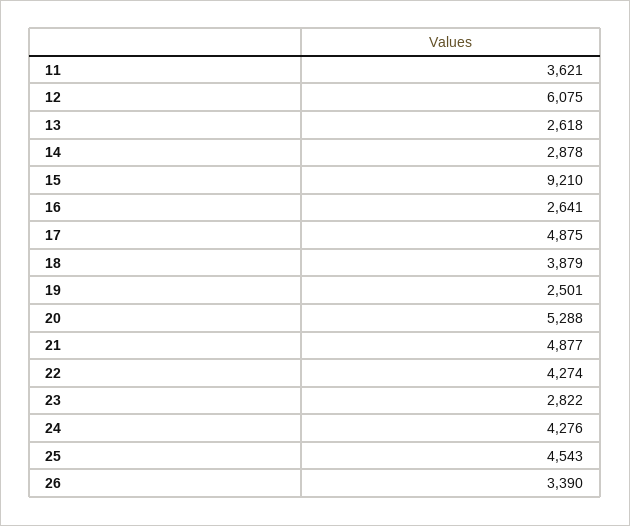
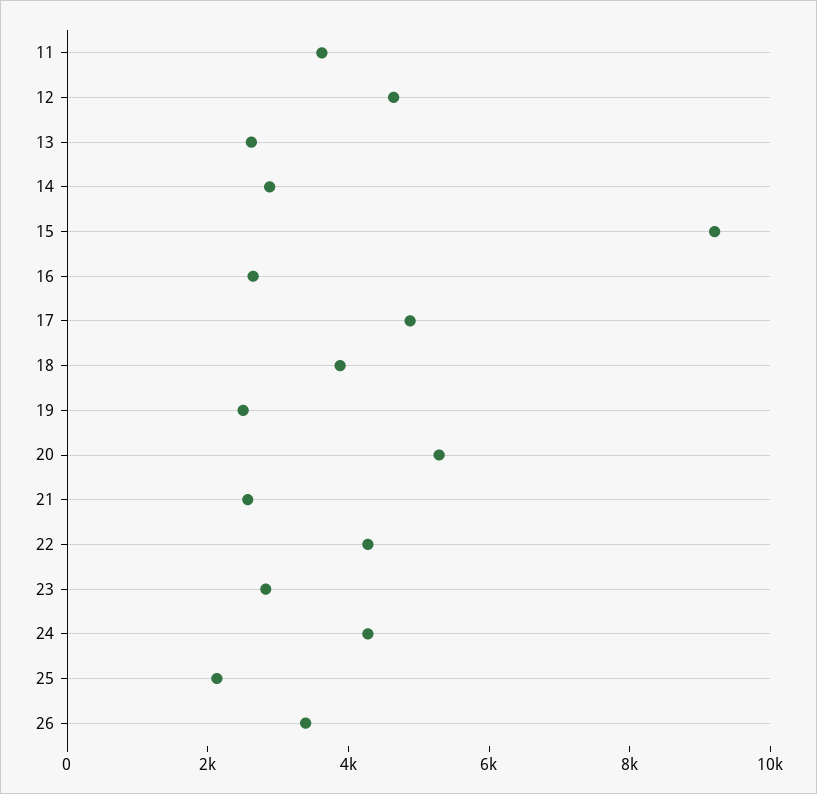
  {
    "11": 3621,
-   "12": 6075,
+   "12": 4500,
    "13": 2618,
    "14": 2878,
    "15": 9210,
    "16": 2641,
    "17": 4875,
    "18": 3879,
    "19": 2501,
    "20": 5288,
-   "21": 4877,
+   "21": 2500,
    "22": 4274,
    "23": 2822,
    "24": 4276,
-   "25": 4543,
+   "25": 2000,
    "26": 3390
  }

